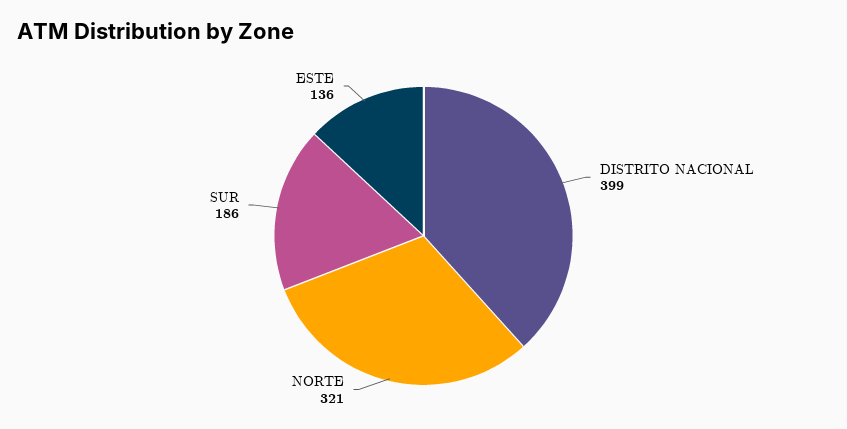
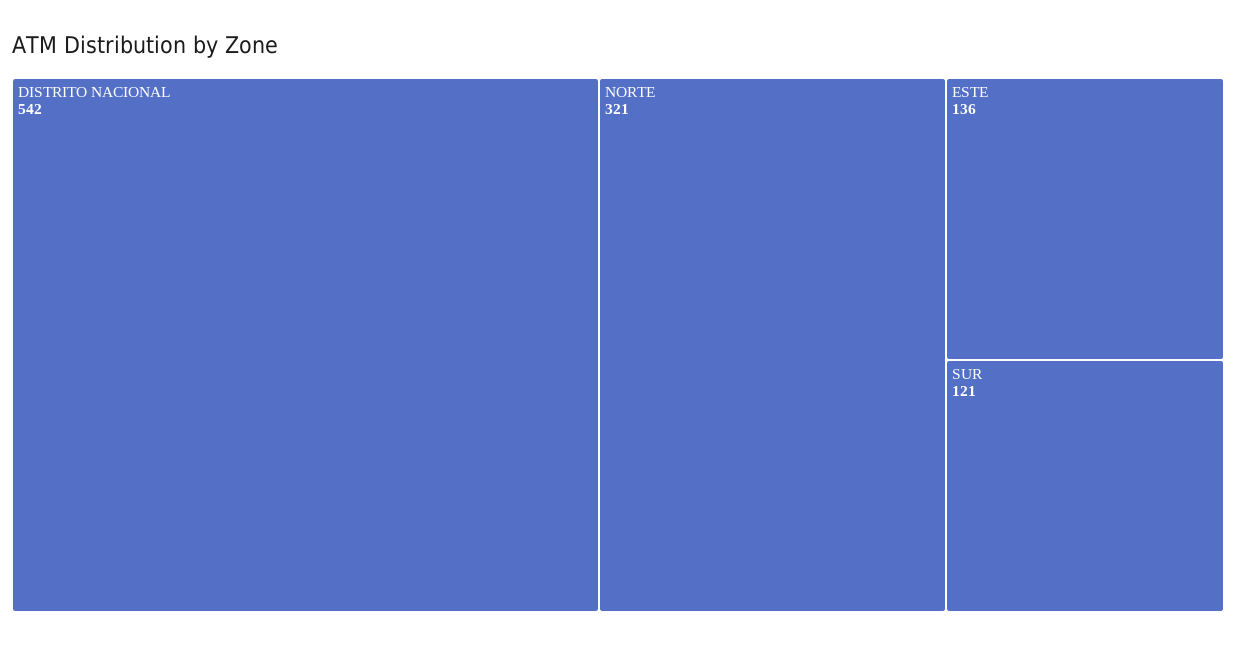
  {
-   "DISTRITO NACIONAL": 399,
+   "DISTRITO NACIONAL": 542,
    "NORTE": 321,
-   "SUR": 186,
+   "SUR": 121,
    "ESTE": 136
  }

